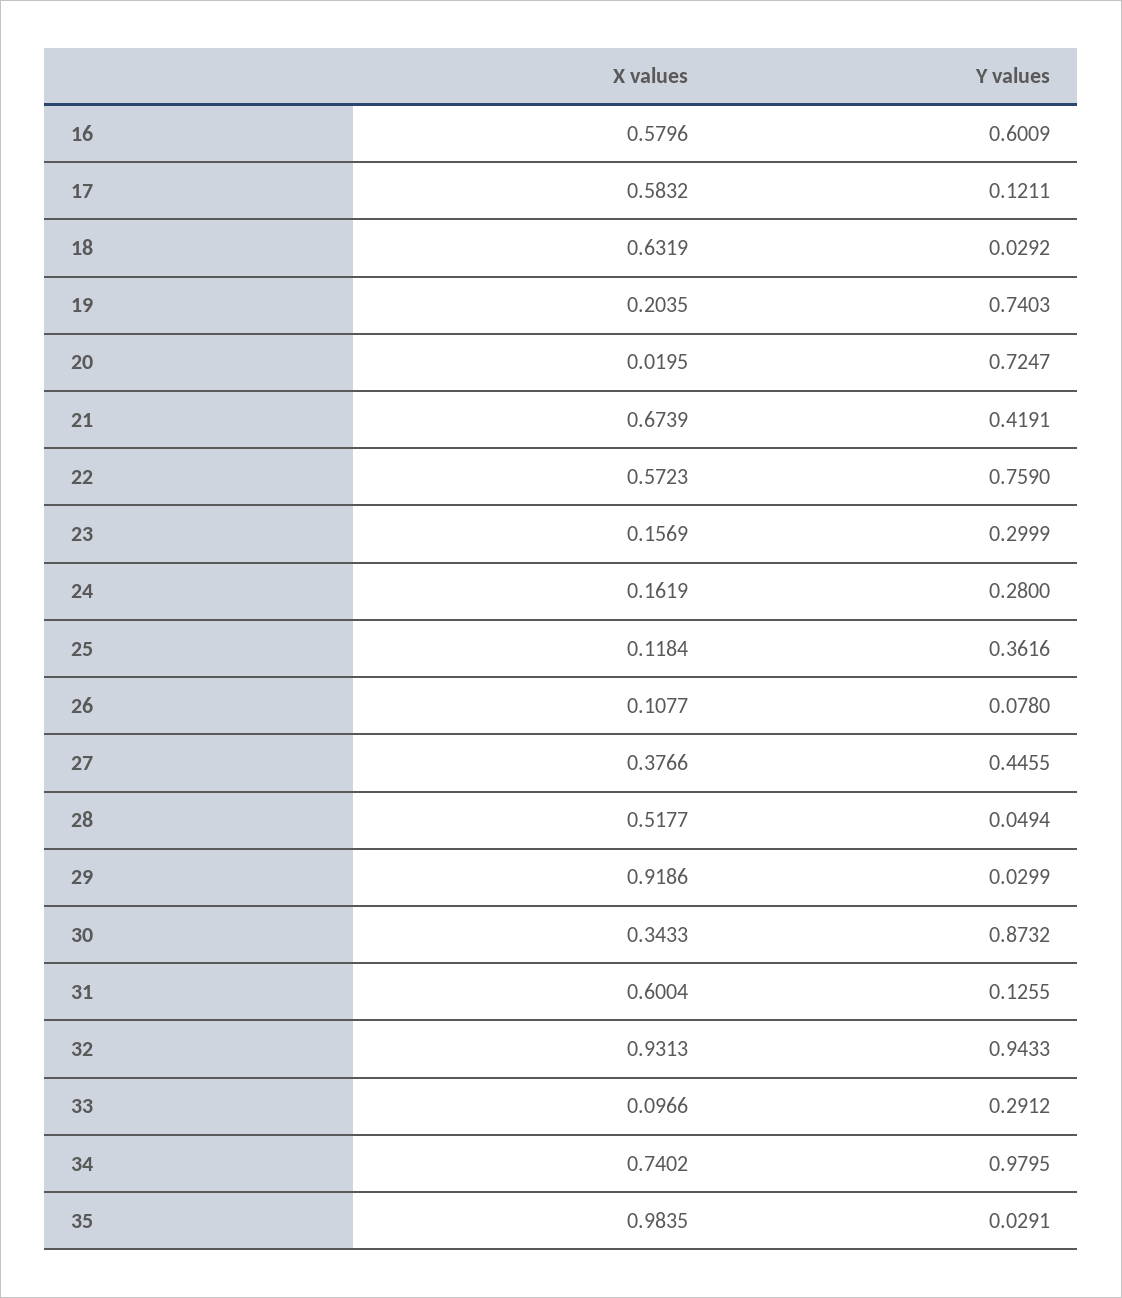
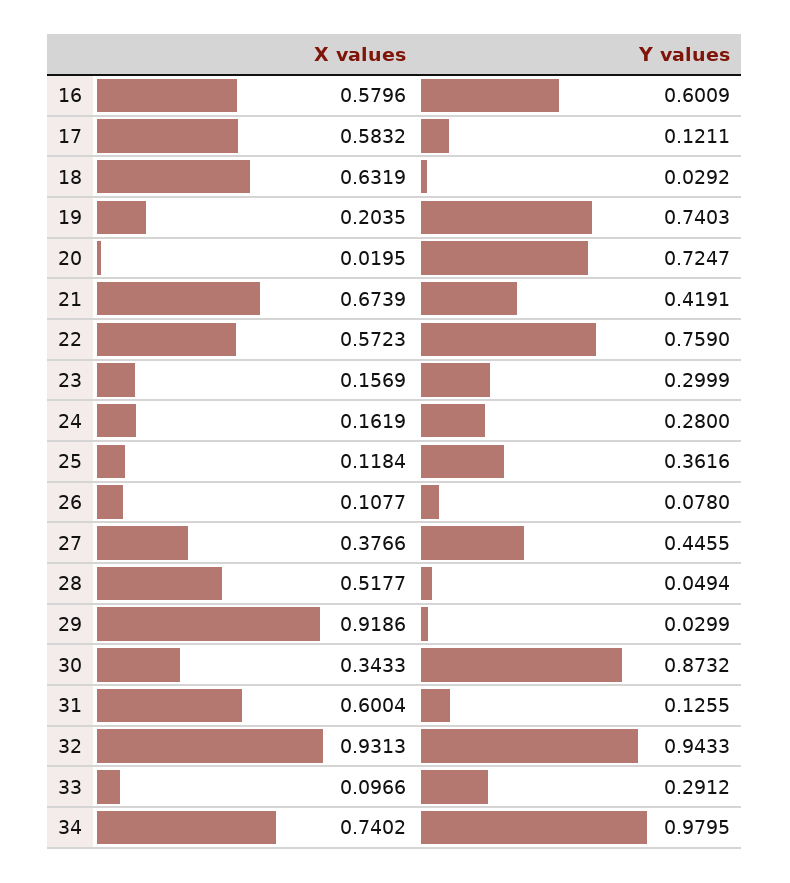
  {
    "X values": {
      "16": 0.5796,
      "17": 0.5832,
      "18": 0.6319,
      "19": 0.2035,
      "20": 0.0195,
      "21": 0.6739,
      "22": 0.5723,
      "23": 0.1569,
      "24": 0.1619,
      "25": 0.1184,
      "26": 0.1077,
      "27": 0.3766,
      "28": 0.5177,
      "29": 0.9186,
      "30": 0.3433,
      "31": 0.6004,
      "32": 0.9313,
      "33": 0.0966,
-     "34": 0.7402,
+     "34": 0.7402
-     "35": 0.9835
    },
    "Y values": {
      "16": 0.6009,
      "17": 0.1211,
      "18": 0.0292,
      "19": 0.7403,
      "20": 0.7247,
      "21": 0.4191,
      "22": 0.759,
      "23": 0.2999,
      "24": 0.28,
      "25": 0.3616,
      "26": 0.078,
      "27": 0.4455,
      "28": 0.0494,
      "29": 0.0299,
      "30": 0.8732,
      "31": 0.1255,
      "32": 0.9433,
      "33": 0.2912,
-     "34": 0.9795,
+     "34": 0.9795
-     "35": 0.0291
    }
  }

